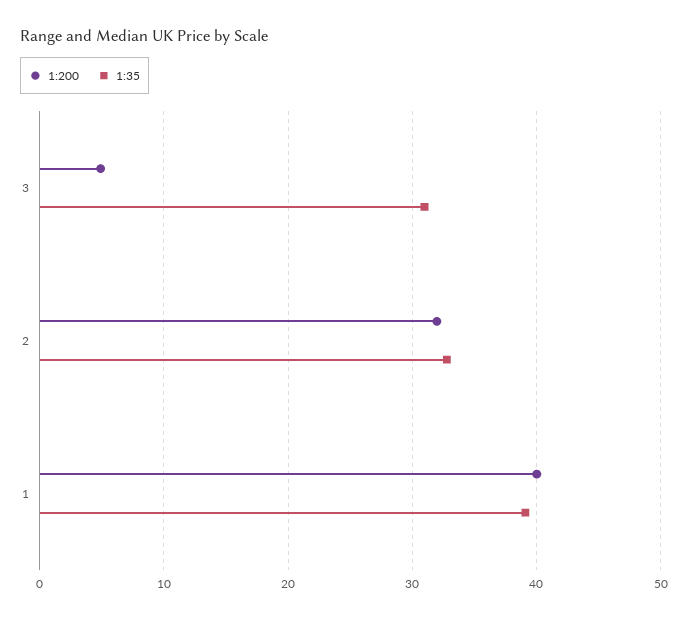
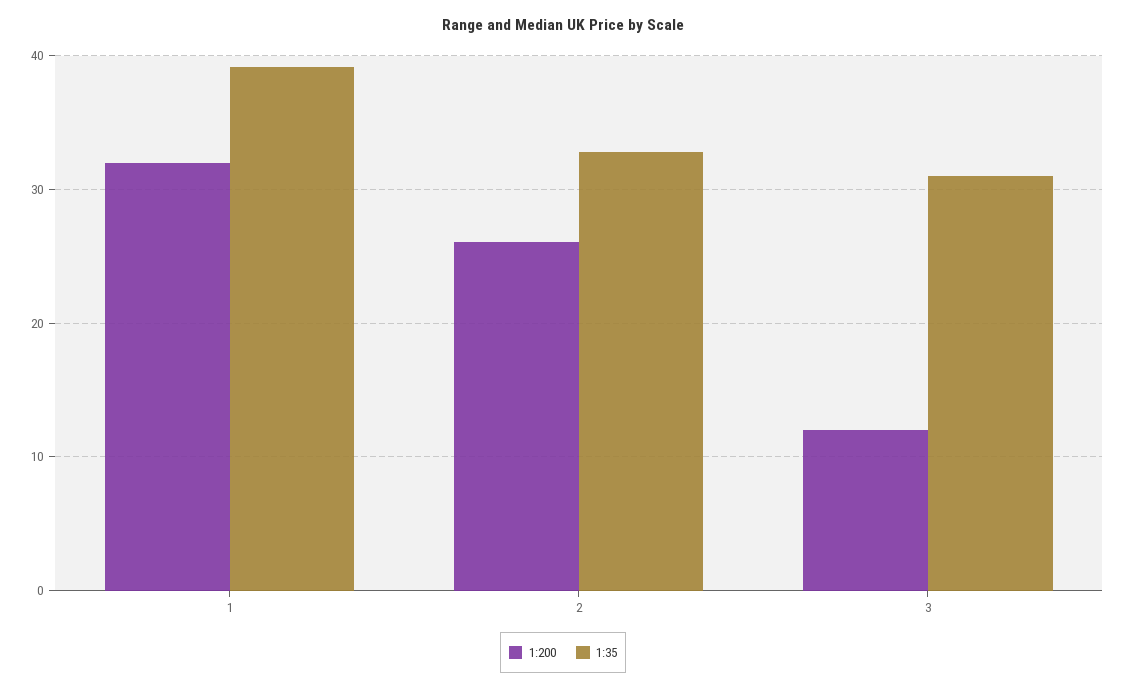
  {
    "1:200": {
-     "3": 5,
+     "3": 12,
-     "2": 32,
+     "2": 26,
-     "1": 40
+     "1": 32
    },
    "1:35": {
      "3": 31,
      "2": 33,
      "1": 39
    }
  }

